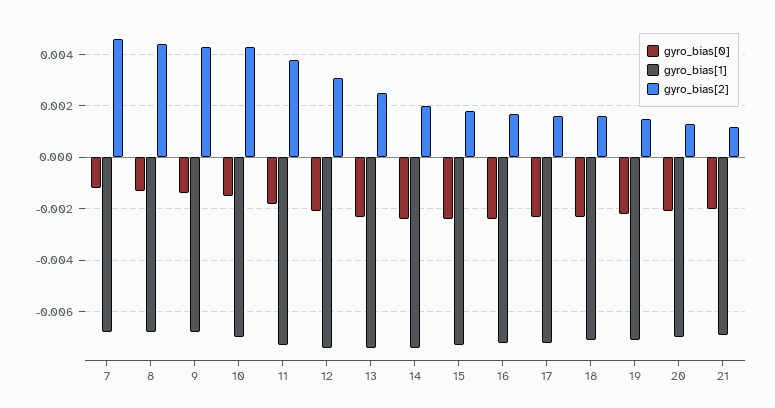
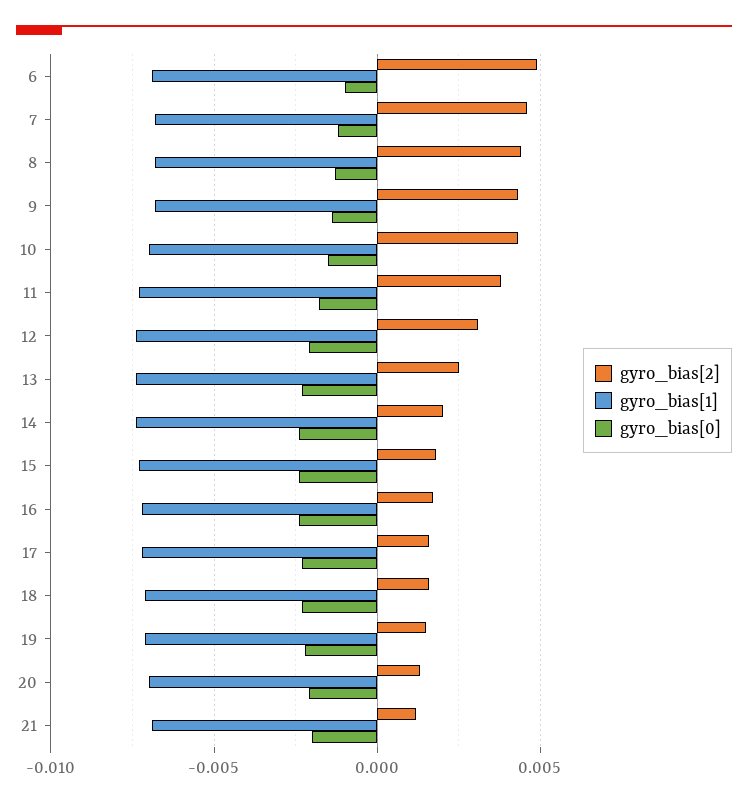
  {
    "gyro_bias[0]": {
      "7": -0.001,
      "8": -0.0015,
      "9": -0.0015,
      "10": -0.0015,
      "11": -0.002,
      "12": -0.002,
      "13": -0.0025,
      "14": -0.0025,
      "15": -0.0025,
      "16": -0.0025,
      "17": -0.0025,
      "18": -0.0025,
      "19": -0.002,
      "20": -0.002,
-     "21": -0.002
+     "21": -0.002,
+     "6": -0.001
    },
    "gyro_bias[1]": {
      "7": -0.007,
      "8": -0.007,
      "9": -0.007,
      "10": -0.007,
      "11": -0.0075,
      "12": -0.0075,
      "13": -0.0075,
      "14": -0.0075,
      "15": -0.0075,
      "16": -0.007,
      "17": -0.007,
      "18": -0.007,
      "19": -0.007,
      "20": -0.007,
-     "21": -0.007
+     "21": -0.007,
+     "6": -0.007
    },
    "gyro_bias[2]": {
      "7": 0.0045,
      "8": 0.0045,
      "9": 0.0045,
      "10": 0.0045,
      "11": 0.004,
      "12": 0.003,
      "13": 0.0025,
      "14": 0.002,
      "15": 0.002,
      "16": 0.0015,
      "17": 0.0015,
      "18": 0.0015,
      "19": 0.0015,
      "20": 0.0015,
-     "21": 0.001
+     "21": 0.001,
+     "6": 0.005
    }
  }

